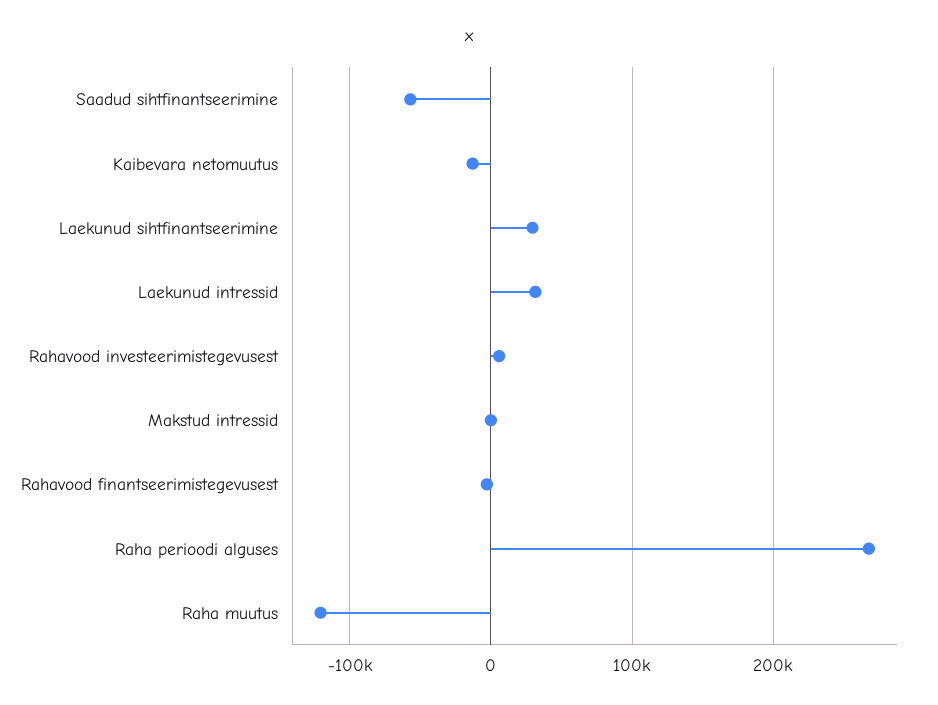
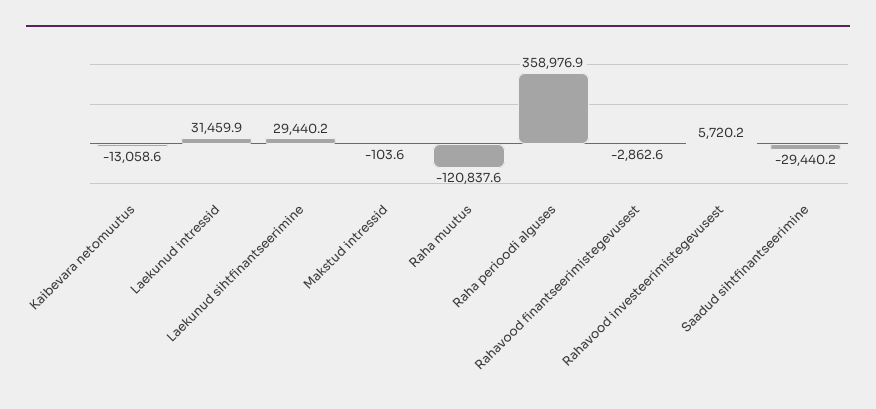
  {
-   "Saadud sihtfinantseerimine": -60000,
+   "Saadud sihtfinantseerimine": -29440.2,
    "Kaibevara netomuutus": -13058.6,
    "Laekunud sihtfinantseerimine": 29440.2,
    "Laekunud intressid": 31459.9,
    "Rahavood investeerimistegevusest": 5720.2,
    "Makstud intressid": -103.6,
    "Rahavood finantseerimistegevusest": -2862.6,
-   "Raha perioodi alguses": 270000,
+   "Raha perioodi alguses": 358976.9,
    "Raha muutus": -120837.6
  }

